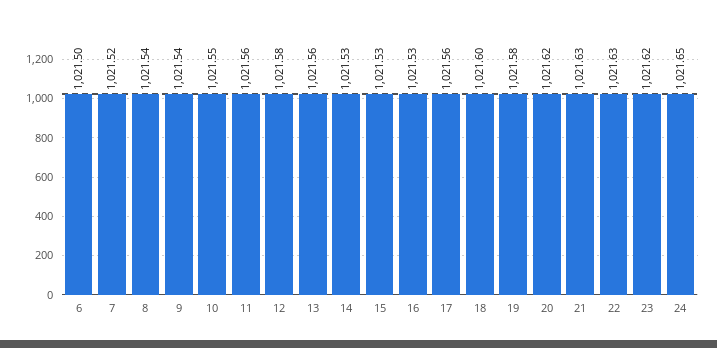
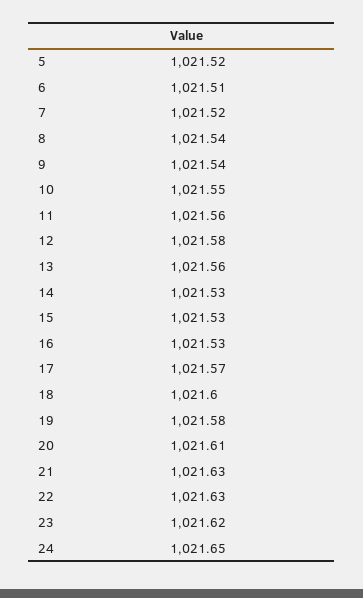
  {
-   "6": 1021.5,
+   "6": 1021.51,
    "7": 1021.52,
    "8": 1021.54,
    "9": 1021.54,
    "10": 1021.55,
    "11": 1021.56,
    "12": 1021.58,
    "13": 1021.56,
    "14": 1021.53,
    "15": 1021.53,
    "16": 1021.53,
-   "17": 1021.56,
+   "17": 1021.57,
    "18": 1021.6,
    "19": 1021.58,
-   "20": 1021.62,
+   "20": 1021.61,
    "21": 1021.63,
    "22": 1021.63,
    "23": 1021.62,
-   "24": 1021.65
+   "24": 1021.65,
+   "5": 1021.52
  }

